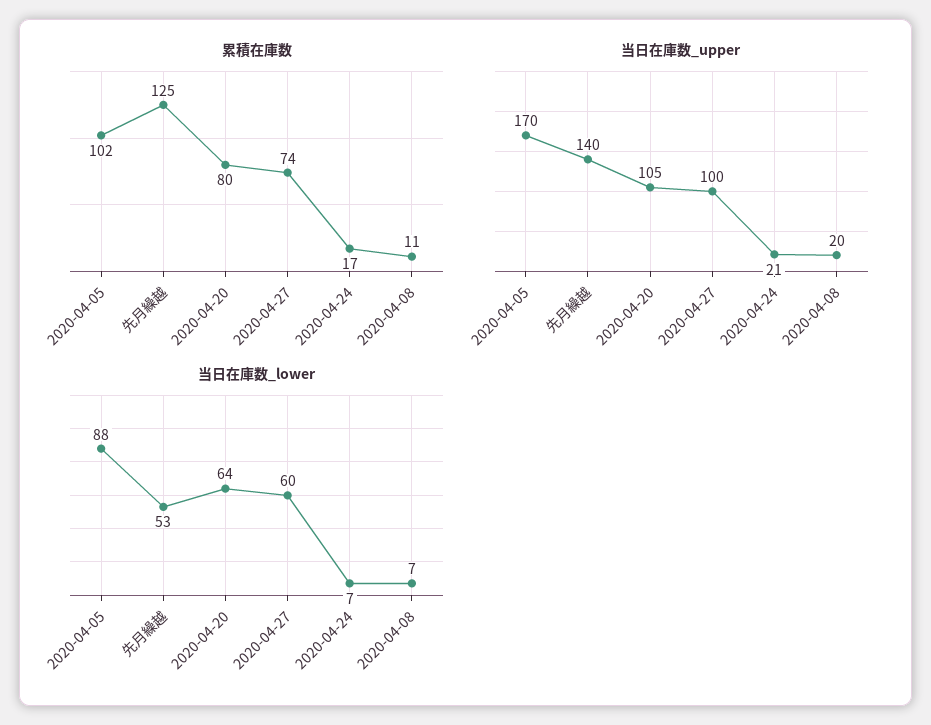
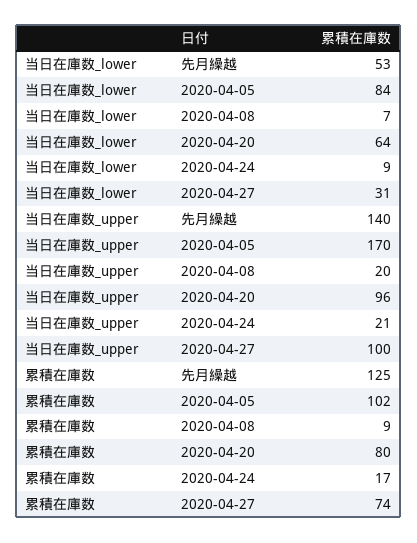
  {
    "累積在庫数": {
      "2020-04-05": 102,
      "先月繰越": 125,
      "2020-04-20": 80,
      "2020-04-27": 74,
      "2020-04-24": 17,
-     "2020-04-08": 11
+     "2020-04-08": 9
    },
    "当日在庫数_upper": {
      "2020-04-05": 170,
      "先月繰越": 140,
-     "2020-04-20": 105,
+     "2020-04-20": 96,
      "2020-04-27": 100,
      "2020-04-24": 21,
      "2020-04-08": 20
    },
    "当日在庫数_lower": {
-     "2020-04-05": 88,
+     "2020-04-05": 84,
      "先月繰越": 53,
      "2020-04-20": 64,
-     "2020-04-27": 60,
+     "2020-04-27": 31,
-     "2020-04-24": 7,
+     "2020-04-24": 9,
      "2020-04-08": 7
    }
  }

